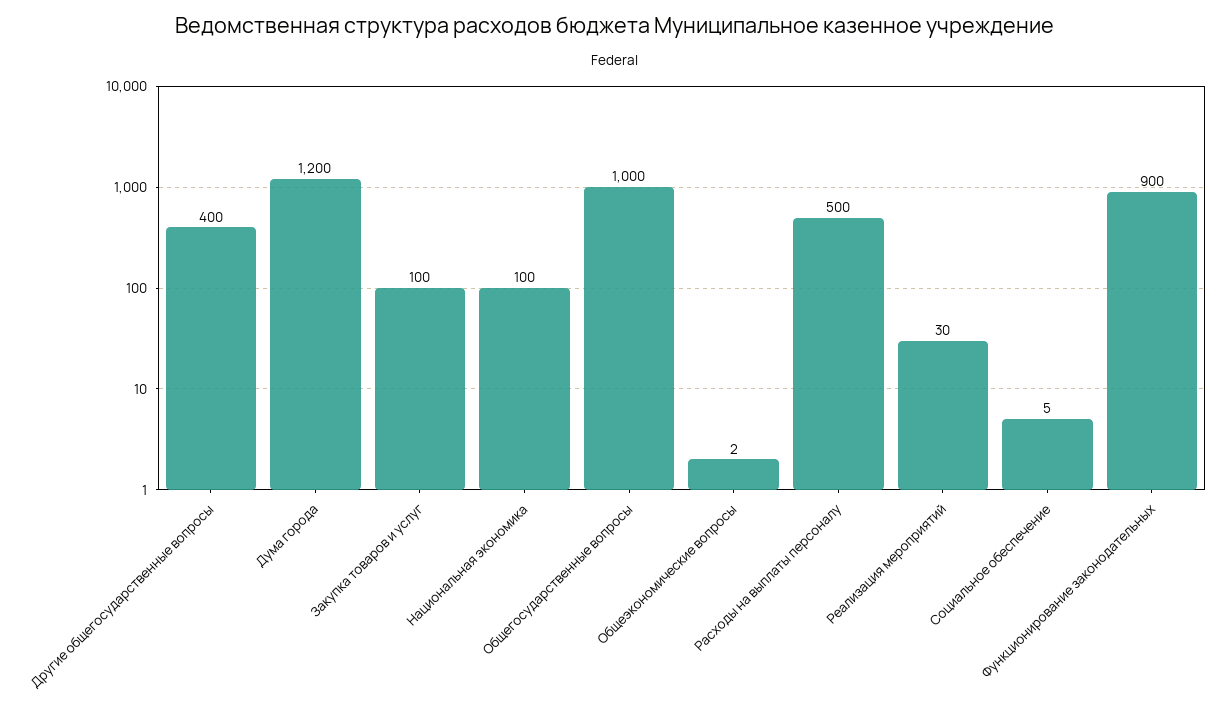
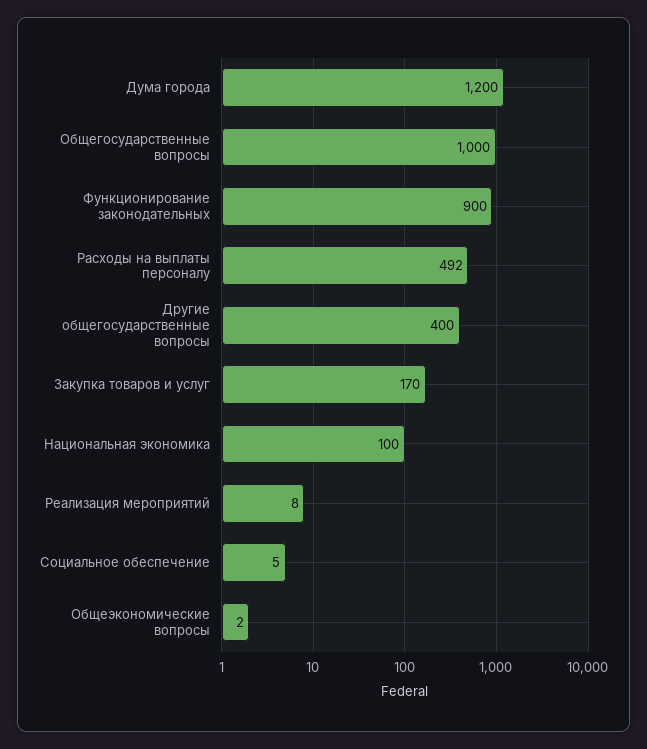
  {
    "Другие общегосударственные вопросы": 400,
    "Дума города": 1200,
-   "Закупка товаров и услуг": 100,
+   "Закупка товаров и услуг": 170,
    "Национальная экономика": 100,
    "Общегосударственные вопросы": 1000,
    "Общеэкономические вопросы": 2,
-   "Расходы на выплаты персоналу": 500,
+   "Расходы на выплаты персоналу": 492,
-   "Реализация мероприятий": 30,
+   "Реализация мероприятий": 8,
    "Социальное обеспечение": 5,
    "Функционирование законодательных": 900
  }

